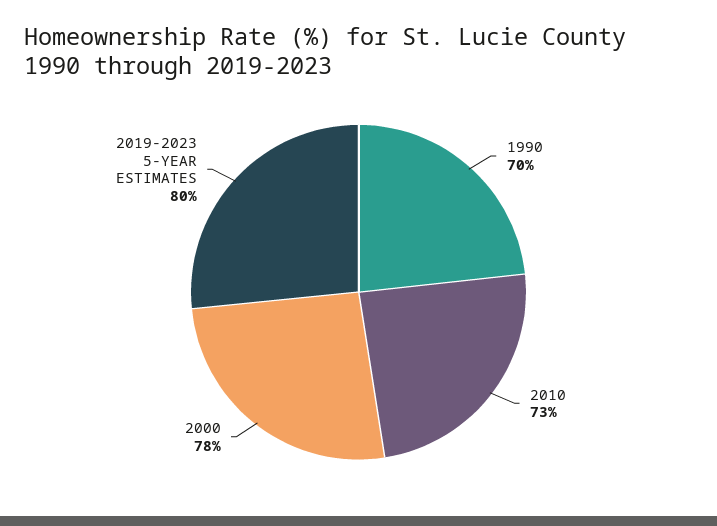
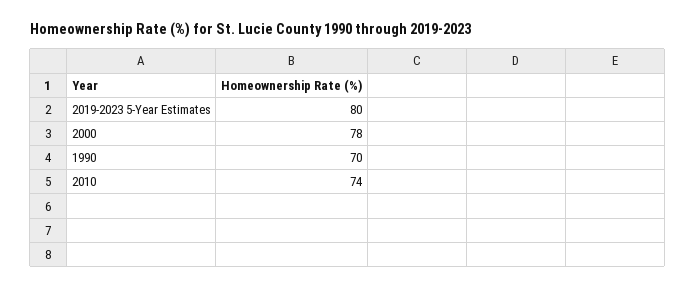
  {
    "1990": 70,
-   "2010": 73,
+   "2010": 74,
    "2000": 78,
    "2019-2023 5-YEAR ESTIMATES": 80
  }

